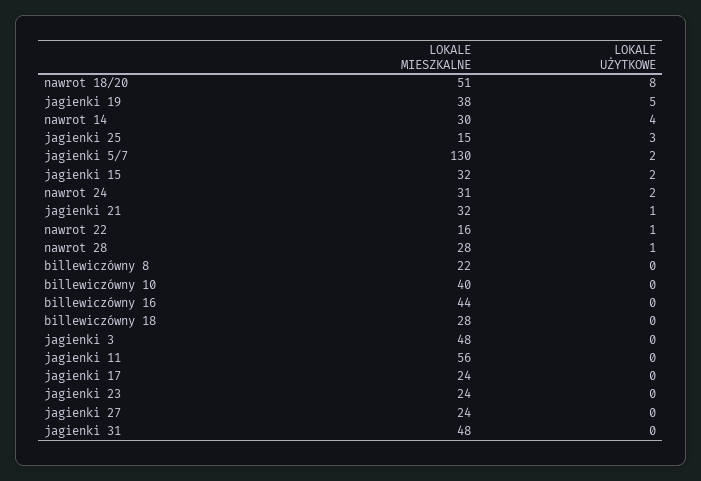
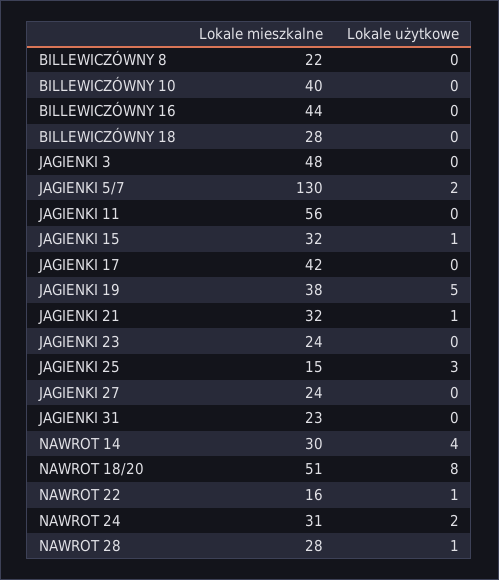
  {
    "LOKALE MIESZKALNE": {
      "nawrot 18/20": 51,
      "jagienki 19": 38,
      "nawrot 14": 30,
      "jagienki 25": 15,
      "jagienki 5/7": 130,
      "jagienki 15": 32,
      "nawrot 24": 31,
      "jagienki 21": 32,
      "nawrot 22": 16,
      "nawrot 28": 28,
      "billewiczówny 8": 22,
      "billewiczówny 10": 40,
      "billewiczówny 16": 44,
      "billewiczówny 18": 28,
      "jagienki 3": 48,
      "jagienki 11": 56,
-     "jagienki 17": 24,
+     "jagienki 17": 42,
      "jagienki 23": 24,
      "jagienki 27": 24,
-     "jagienki 31": 48
+     "jagienki 31": 23
    },
    "LOKALE UŻYTKOWE": {
      "nawrot 18/20": 8,
      "jagienki 19": 5,
      "nawrot 14": 4,
      "jagienki 25": 3,
      "jagienki 5/7": 2,
-     "jagienki 15": 2,
+     "jagienki 15": 1,
      "nawrot 24": 2,
      "jagienki 21": 1,
      "nawrot 22": 1,
      "nawrot 28": 1,
      "billewiczówny 8": 0,
      "billewiczówny 10": 0,
      "billewiczówny 16": 0,
      "billewiczówny 18": 0,
      "jagienki 3": 0,
      "jagienki 11": 0,
      "jagienki 17": 0,
      "jagienki 23": 0,
      "jagienki 27": 0,
      "jagienki 31": 0
    }
  }

